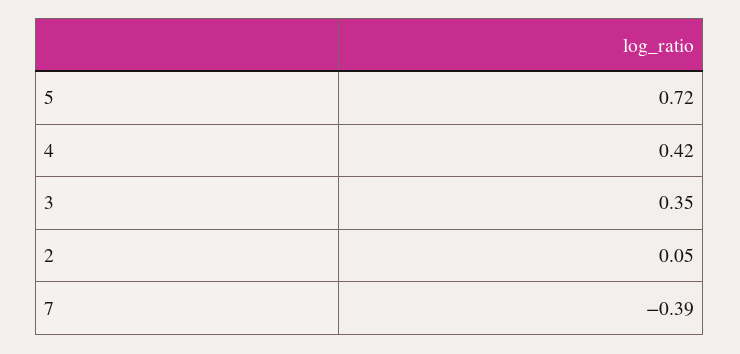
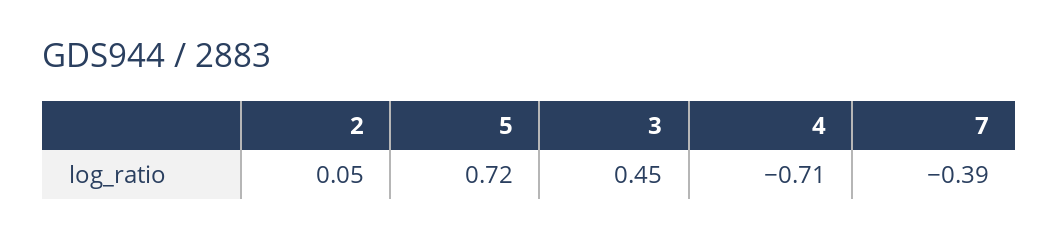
  {
    "5": 0.72,
-   "4": 0.42,
+   "4": -0.71,
-   "3": 0.35,
+   "3": 0.45,
    "2": 0.05,
    "7": -0.39
  }

